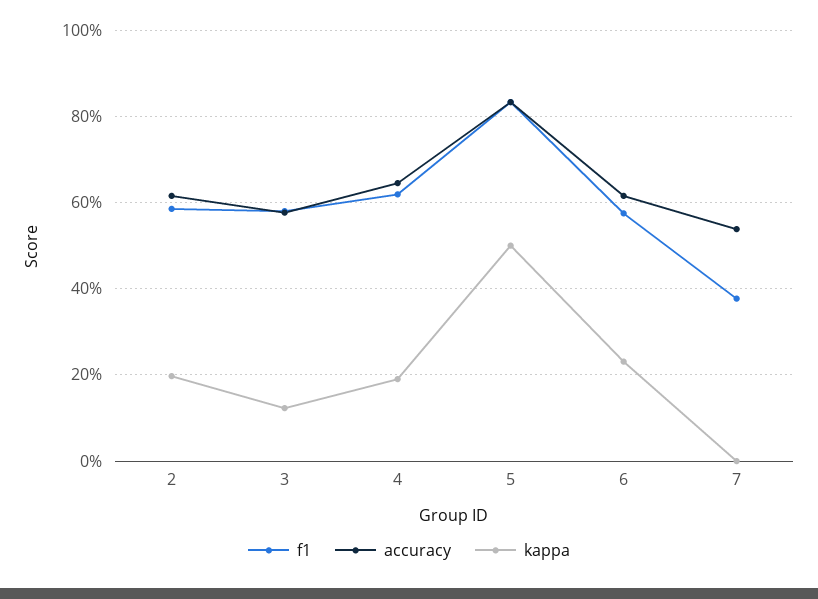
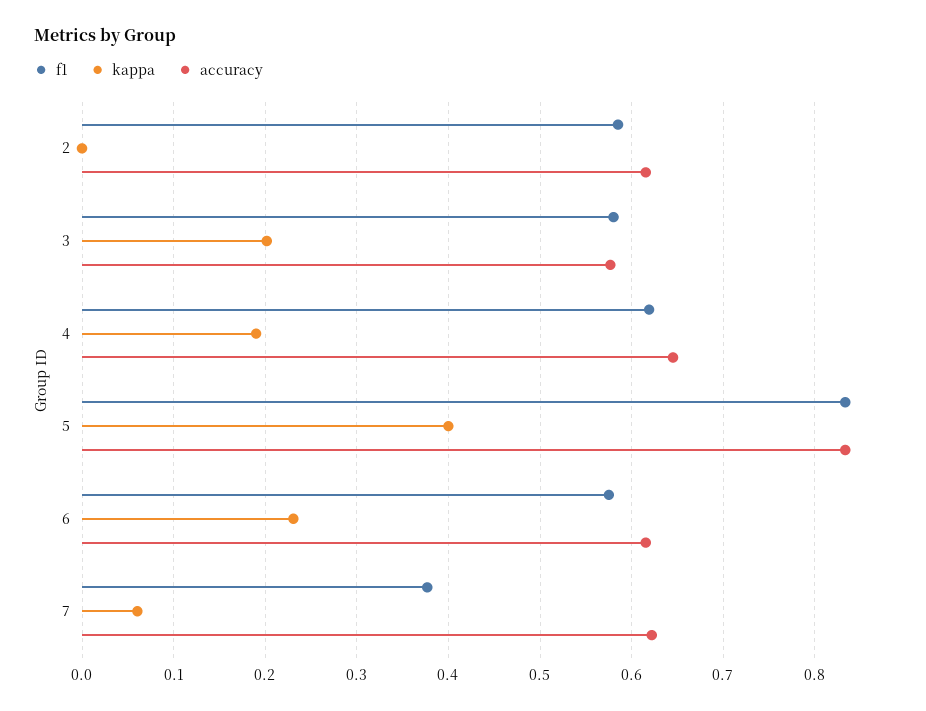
  {
    "f1": {
      "2": 0.59,
      "3": 0.58,
      "4": 0.62,
      "5": 0.83,
      "6": 0.58,
      "7": 0.38
    },
    "accuracy": {
      "2": 0.62,
      "3": 0.58,
      "4": 0.65,
      "5": 0.83,
      "6": 0.62,
-     "7": 0.54
+     "7": 0.62
    },
    "kappa": {
-     "2": 0.2,
+     "2": 0,
-     "3": 0.12,
+     "3": 0.2,
      "4": 0.19,
-     "5": 0.5,
+     "5": 0.4,
      "6": 0.23,
-     "7": 0
+     "7": 0.06
    }
  }

